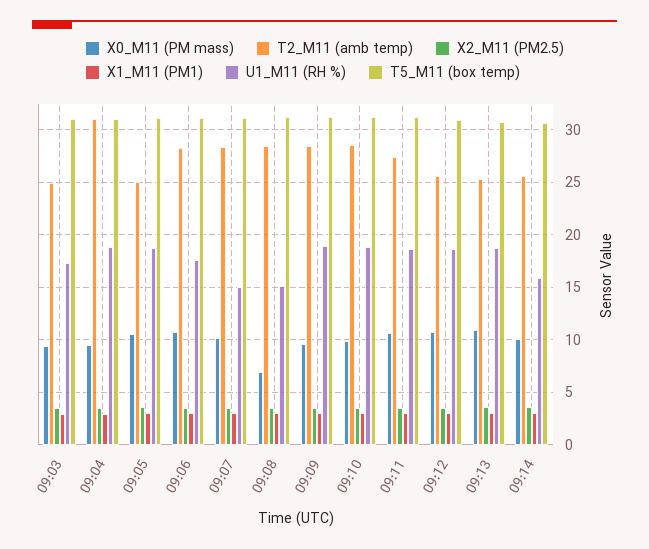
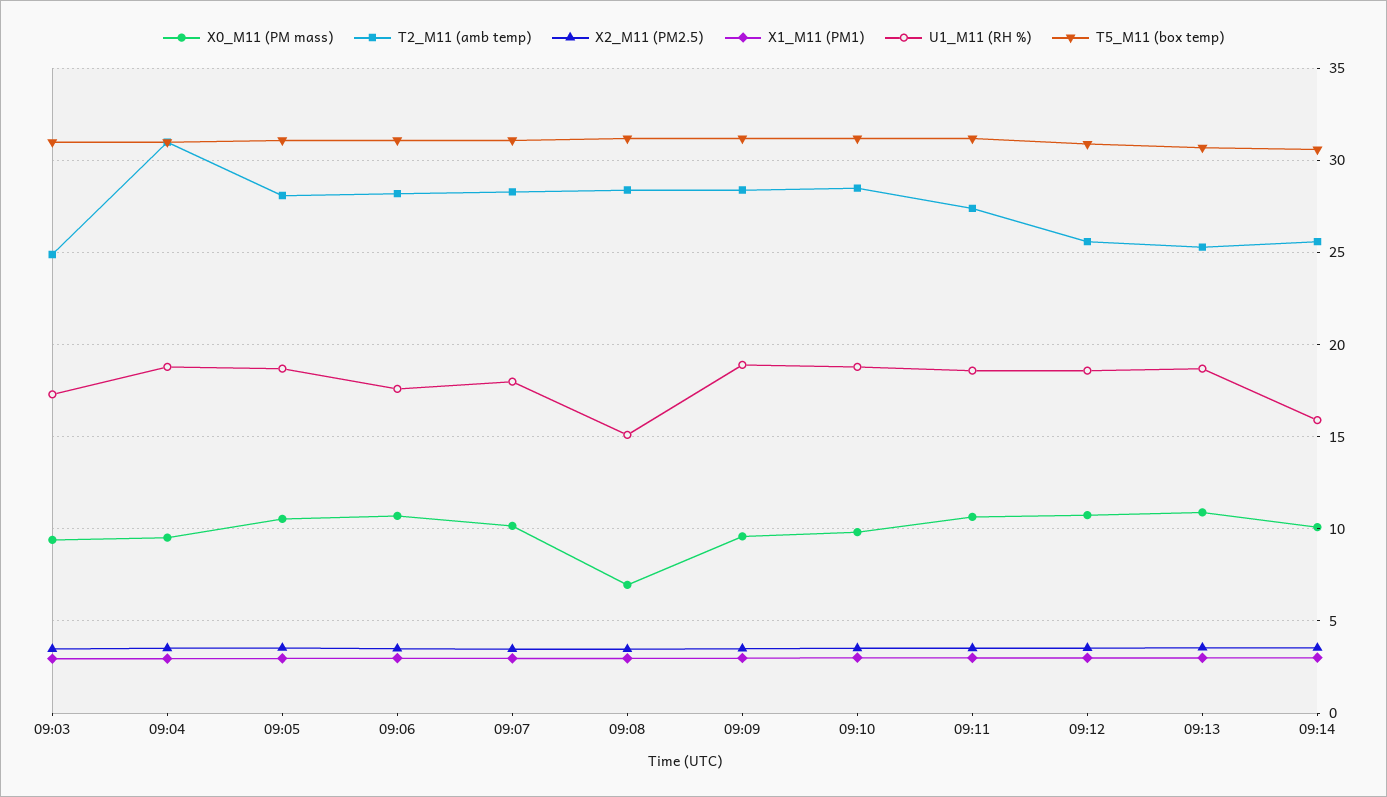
  {
    "X0_M11 (PM mass)": {
      "09:03": 9.5,
      "09:04": 9.5,
      "09:05": 10.5,
      "09:06": 10.5,
      "09:07": 10,
      "09:08": 7,
      "09:09": 9.5,
      "09:10": 10,
      "09:11": 10.5,
      "09:12": 11,
      "09:13": 11,
      "09:14": 10
    },
    "T2_M11 (amb temp)": {
      "09:03": 25,
      "09:04": 31,
-     "09:05": 25,
+     "09:05": 28,
      "09:06": 28,
      "09:07": 28.5,
      "09:08": 28.5,
      "09:09": 28.5,
      "09:10": 28.5,
      "09:11": 27.5,
      "09:12": 25.5,
      "09:13": 25.5,
      "09:14": 25.5
    },
    "X2_M11 (PM2.5)": {
      "09:03": 3.5,
      "09:04": 3.5,
      "09:05": 3.5,
      "09:06": 3.5,
      "09:07": 3.5,
      "09:08": 3.5,
      "09:09": 3.5,
      "09:10": 3.5,
      "09:11": 3.5,
      "09:12": 3.5,
      "09:13": 3.5,
      "09:14": 3.5
    },
    "X1_M11 (PM1)": {
      "09:03": 3,
      "09:04": 3,
      "09:05": 3,
      "09:06": 3,
      "09:07": 3,
      "09:08": 3,
      "09:09": 3,
      "09:10": 3,
      "09:11": 3,
      "09:12": 3,
      "09:13": 3,
      "09:14": 3
    },
    "U1_M11 (RH %)": {
      "09:03": 17.5,
      "09:04": 19,
      "09:05": 18.5,
      "09:06": 17.5,
-     "09:07": 15,
+     "09:07": 18,
      "09:08": 15,
      "09:09": 19,
      "09:10": 19,
      "09:11": 18.5,
      "09:12": 18.5,
      "09:13": 18.5,
      "09:14": 16
    },
    "T5_M11 (box temp)": {
      "09:03": 31,
      "09:04": 31,
      "09:05": 31,
      "09:06": 31,
      "09:07": 31,
      "09:08": 31,
      "09:09": 31,
      "09:10": 31,
      "09:11": 31,
      "09:12": 31,
      "09:13": 30.5,
      "09:14": 30.5
    }
  }

